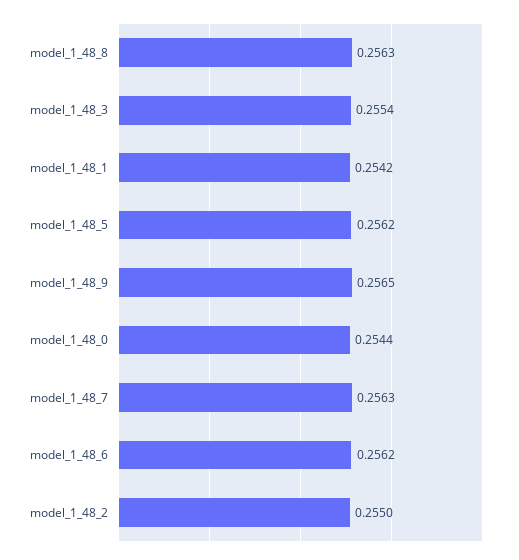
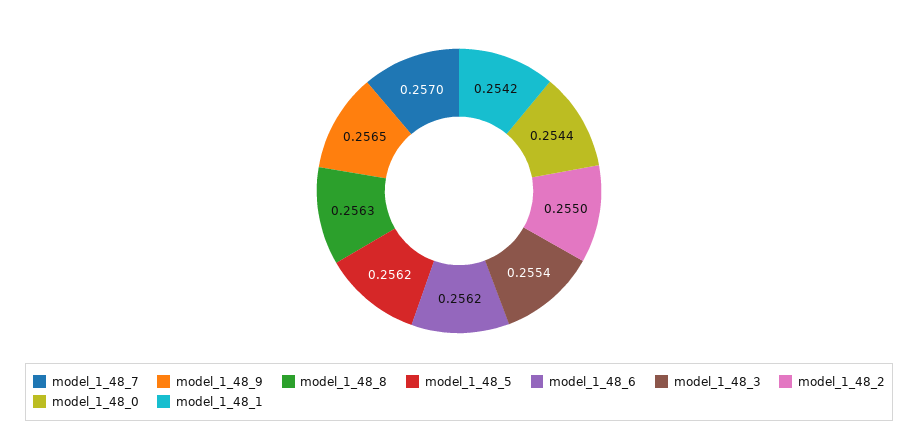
  {
    "model_1_48_8": 0.2563,
    "model_1_48_3": 0.2554,
    "model_1_48_1": 0.2542,
    "model_1_48_5": 0.2562,
    "model_1_48_9": 0.2565,
    "model_1_48_0": 0.2544,
-   "model_1_48_7": 0.2563,
+   "model_1_48_7": 0.257,
    "model_1_48_6": 0.2562,
    "model_1_48_2": 0.255
  }

